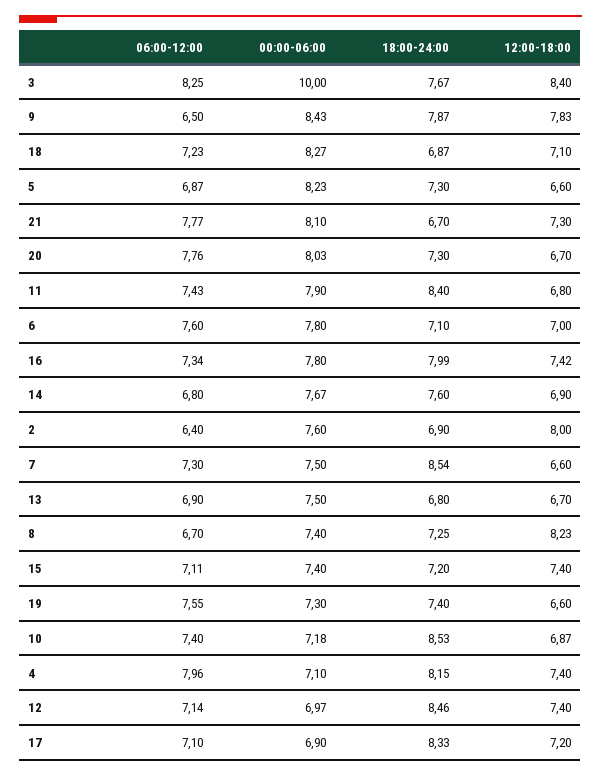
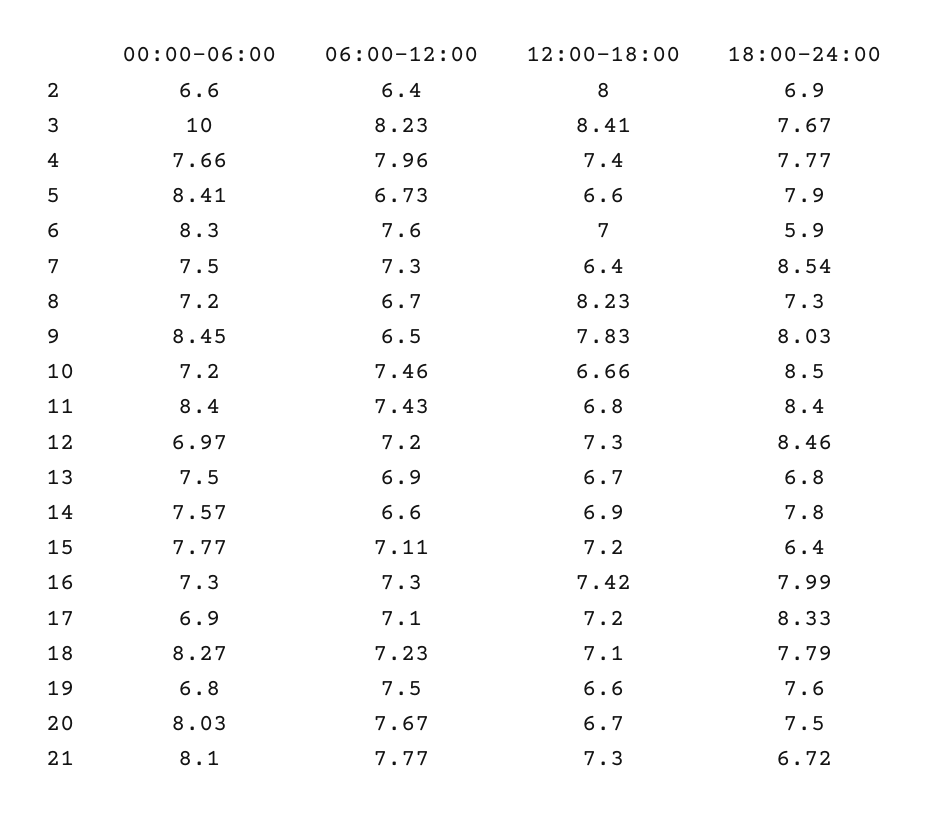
  {
    "06:00-12:00": {
-     "3": 8.25,
+     "3": 8.23,
      "9": 6.5,
      "18": 7.23,
-     "5": 6.87,
+     "5": 6.73,
      "21": 7.77,
-     "20": 7.76,
+     "20": 7.67,
      "11": 7.43,
      "6": 7.6,
-     "16": 7.34,
+     "16": 7.3,
-     "14": 6.8,
+     "14": 6.6,
      "2": 6.4,
      "7": 7.3,
      "13": 6.9,
      "8": 6.7,
      "15": 7.11,
-     "19": 7.55,
+     "19": 7.5,
-     "10": 7.4,
+     "10": 7.46,
      "4": 7.96,
-     "12": 7.14,
+     "12": 7.2,
      "17": 7.1
    },
    "00:00-06:00": {
      "3": 10,
-     "9": 8.43,
+     "9": 8.45,
      "18": 8.27,
-     "5": 8.23,
+     "5": 8.41,
      "21": 8.1,
      "20": 8.03,
-     "11": 7.9,
+     "11": 8.4,
-     "6": 7.8,
+     "6": 8.3,
-     "16": 7.8,
+     "16": 7.3,
-     "14": 7.67,
+     "14": 7.57,
-     "2": 7.6,
+     "2": 6.6,
      "7": 7.5,
      "13": 7.5,
-     "8": 7.4,
+     "8": 7.2,
-     "15": 7.4,
+     "15": 7.77,
-     "19": 7.3,
+     "19": 6.8,
-     "10": 7.18,
+     "10": 7.2,
-     "4": 7.1,
+     "4": 7.66,
      "12": 6.97,
      "17": 6.9
    },
    "18:00-24:00": {
      "3": 7.67,
-     "9": 7.87,
+     "9": 8.03,
-     "18": 6.87,
+     "18": 7.79,
-     "5": 7.3,
+     "5": 7.9,
-     "21": 6.7,
+     "21": 6.72,
-     "20": 7.3,
+     "20": 7.5,
      "11": 8.4,
-     "6": 7.1,
+     "6": 5.9,
      "16": 7.99,
-     "14": 7.6,
+     "14": 7.8,
      "2": 6.9,
      "7": 8.54,
      "13": 6.8,
-     "8": 7.25,
+     "8": 7.3,
-     "15": 7.2,
+     "15": 6.4,
-     "19": 7.4,
+     "19": 7.6,
-     "10": 8.53,
+     "10": 8.5,
-     "4": 8.15,
+     "4": 7.77,
      "12": 8.46,
      "17": 8.33
    },
    "12:00-18:00": {
-     "3": 8.4,
+     "3": 8.41,
      "9": 7.83,
      "18": 7.1,
      "5": 6.6,
      "21": 7.3,
      "20": 6.7,
      "11": 6.8,
      "6": 7,
      "16": 7.42,
      "14": 6.9,
      "2": 8,
-     "7": 6.6,
+     "7": 6.4,
      "13": 6.7,
      "8": 8.23,
-     "15": 7.4,
+     "15": 7.2,
      "19": 6.6,
-     "10": 6.87,
+     "10": 6.66,
      "4": 7.4,
-     "12": 7.4,
+     "12": 7.3,
      "17": 7.2
    }
  }

